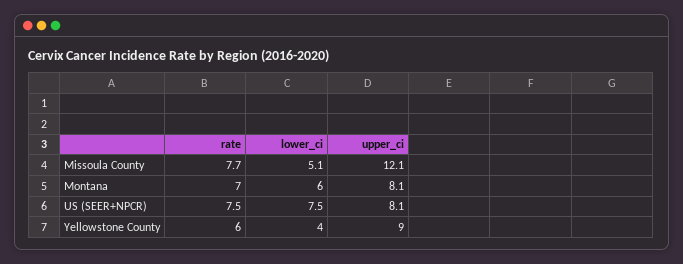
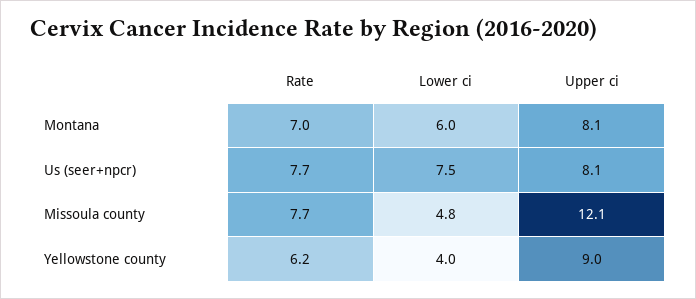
  {
    "rate": {
      "Missoula County": 7.7,
      "Montana": 7,
-     "US (SEER+NPCR)": 7.5,
+     "US (SEER+NPCR)": 7.7,
-     "Yellowstone County": 6
+     "Yellowstone County": 6.2
    },
    "lower_ci": {
-     "Missoula County": 5.1,
+     "Missoula County": 4.8,
      "Montana": 6,
      "US (SEER+NPCR)": 7.5,
      "Yellowstone County": 4
    },
    "upper_ci": {
      "Missoula County": 12.1,
      "Montana": 8.1,
      "US (SEER+NPCR)": 8.1,
      "Yellowstone County": 9
    }
  }

